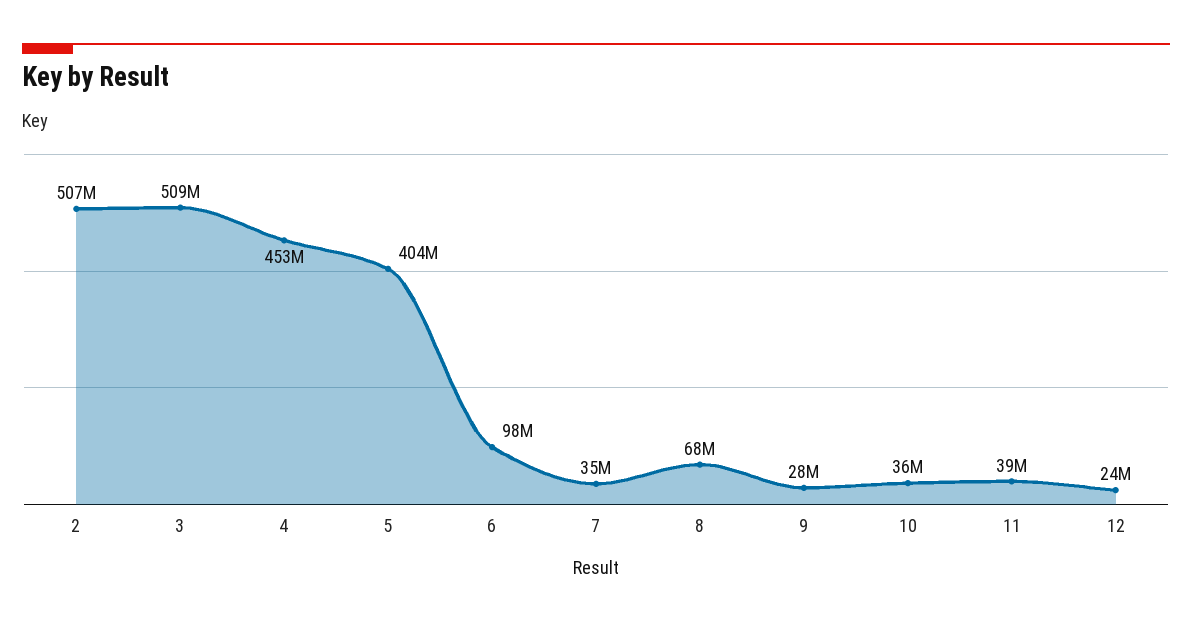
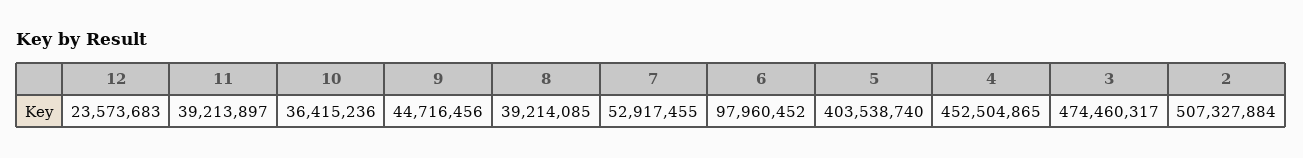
  {
    "2": 507327884,
-   "3": 509000000,
+   "3": 474460317,
    "4": 452504865,
    "5": 403538740,
    "6": 97960452,
-   "7": 35000000,
+   "7": 52917455,
-   "8": 68000000,
+   "8": 39214085,
-   "9": 28000000,
+   "9": 44716456,
    "10": 36415236,
    "11": 39213897,
    "12": 23573683
  }

